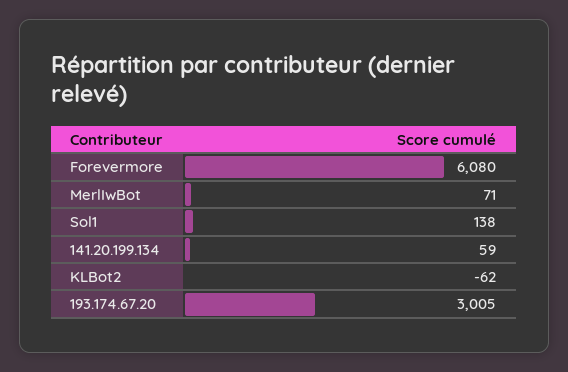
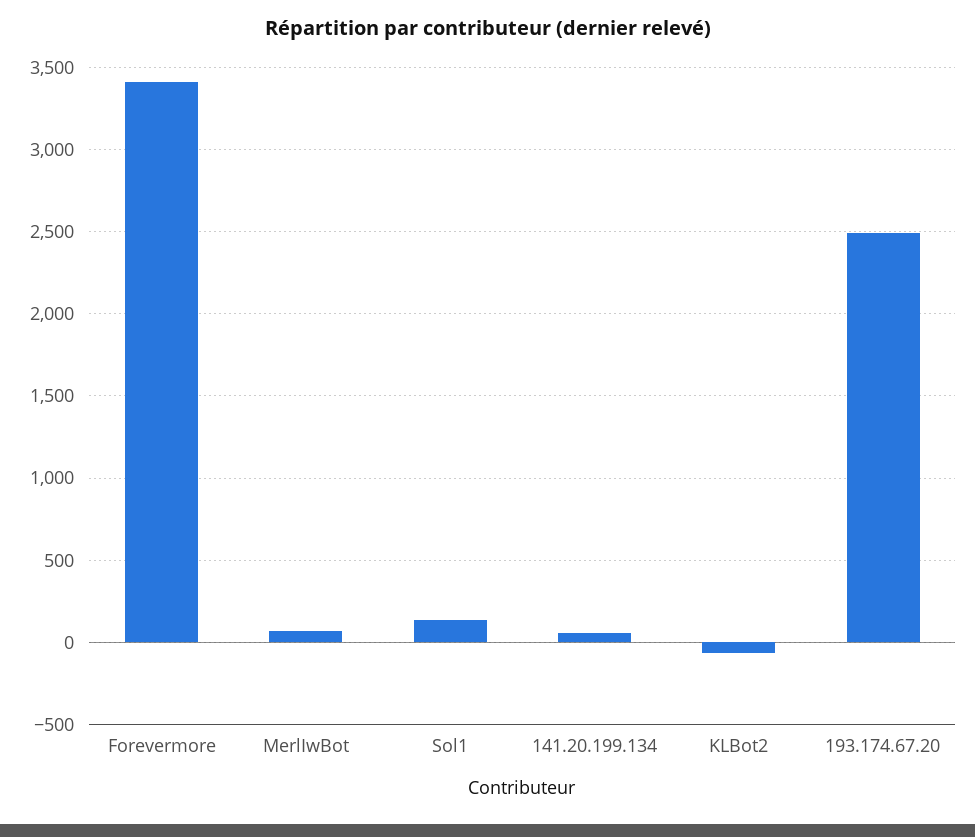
  {
-   "Forevermore": 6080,
+   "Forevermore": 3400,
    "MerlIwBot": 71,
    "Sol1": 138,
    "141.20.199.134": 59,
    "KLBot2": -62,
-   "193.174.67.20": 3005
+   "193.174.67.20": 2500
  }

